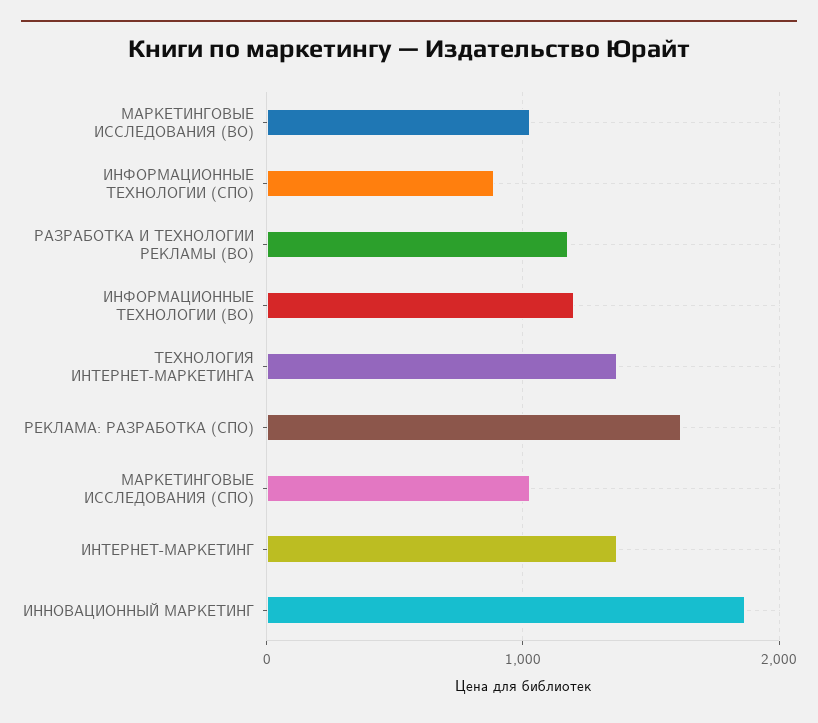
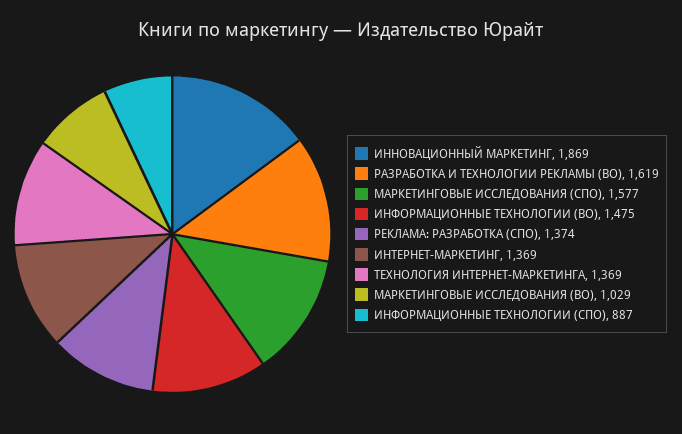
  {
    "МАРКЕТИНГОВЫЕ ИССЛЕДОВАНИЯ (ВО)": 1029,
    "ИНФОРМАЦИОННЫЕ ТЕХНОЛОГИИ (СПО)": 887,
-   "РАЗРАБОТКА И ТЕХНОЛОГИИ РЕКЛАМЫ (ВО)": 1200,
+   "РАЗРАБОТКА И ТЕХНОЛОГИИ РЕКЛАМЫ (ВО)": 1619,
-   "ИНФОРМАЦИОННЫЕ ТЕХНОЛОГИИ (ВО)": 1200,
+   "ИНФОРМАЦИОННЫЕ ТЕХНОЛОГИИ (ВО)": 1475,
    "ТЕХНОЛОГИЯ ИНТЕРНЕТ-МАРКЕТИНГА": 1369,
-   "РЕКЛАМА: РАЗРАБОТКА (СПО)": 1600,
+   "РЕКЛАМА: РАЗРАБОТКА (СПО)": 1374,
-   "МАРКЕТИНГОВЫЕ ИССЛЕДОВАНИЯ (СПО)": 1000,
+   "МАРКЕТИНГОВЫЕ ИССЛЕДОВАНИЯ (СПО)": 1577,
    "ИНТЕРНЕТ-МАРКЕТИНГ": 1369,
    "ИННОВАЦИОННЫЙ МАРКЕТИНГ": 1869
  }

